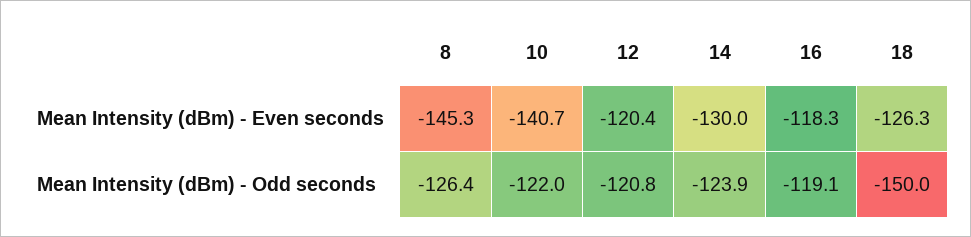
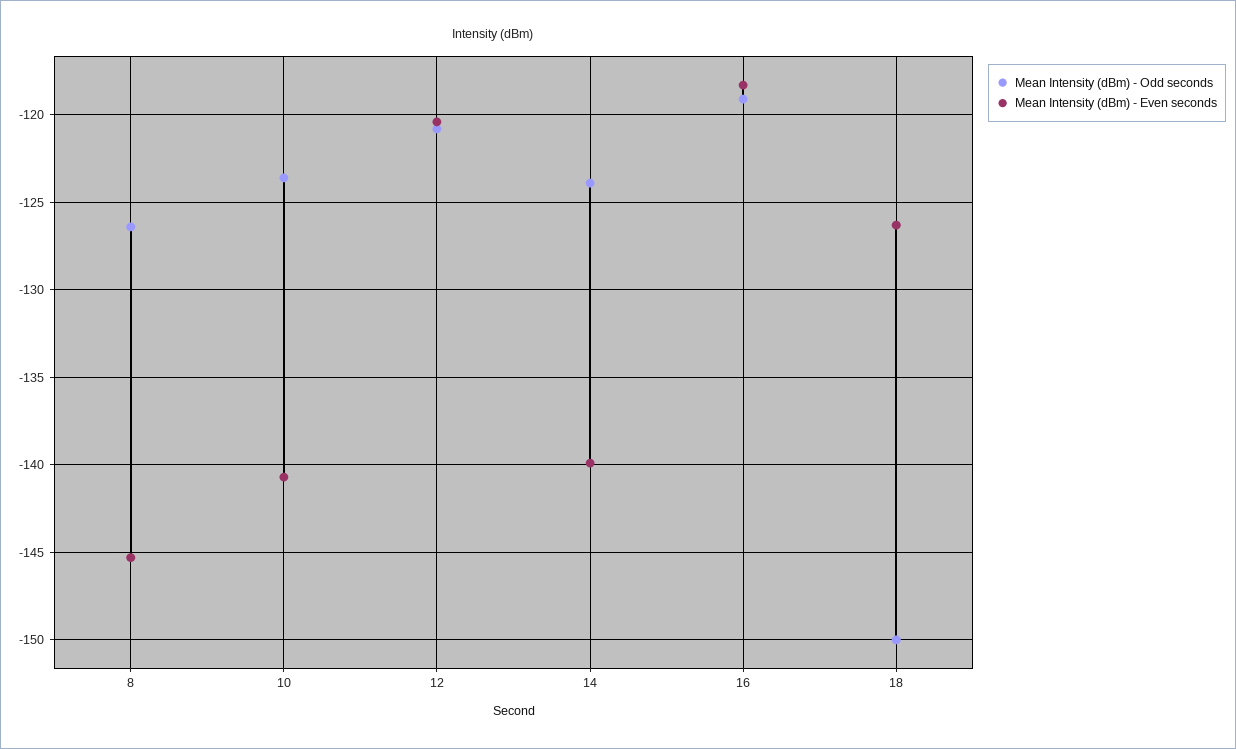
  {
    "Mean Intensity (dBm) - Even seconds": {
      "8": -145.3,
      "10": -140.7,
      "12": -120.4,
-     "14": -130,
+     "14": -140,
      "16": -118.3,
      "18": -126.3
    },
    "Mean Intensity (dBm) - Odd seconds": {
      "8": -126.4,
-     "10": -122,
+     "10": -123.5,
      "12": -120.8,
      "14": -123.9,
      "16": -119.1,
      "18": -150
    }
  }

